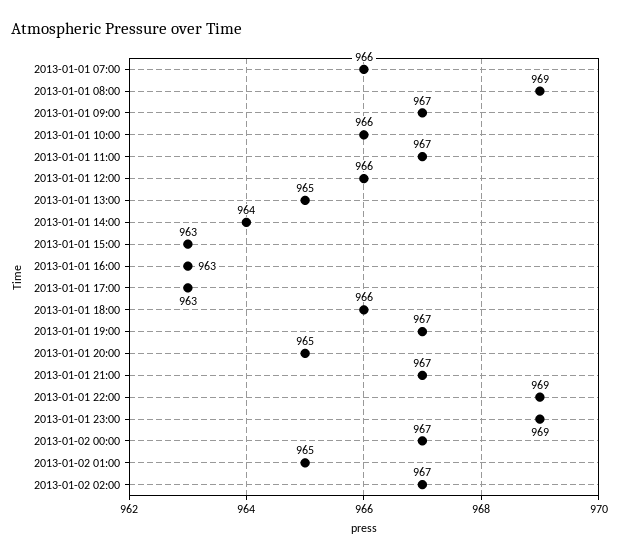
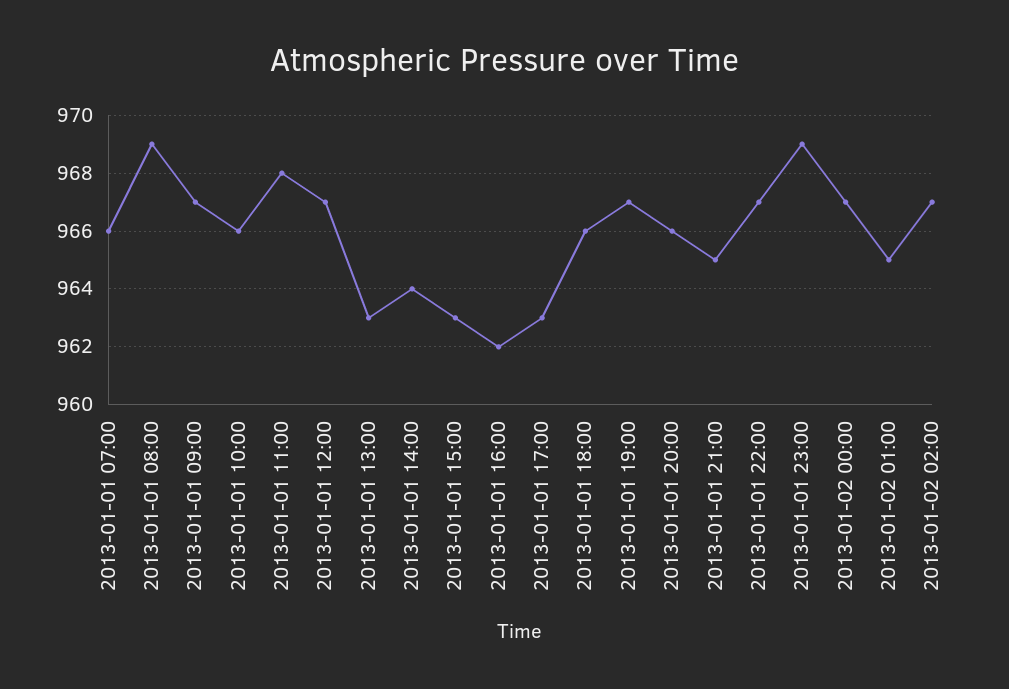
  {
    "2013-01-01 07:00": 966,
    "2013-01-01 08:00": 969,
    "2013-01-01 09:00": 967,
    "2013-01-01 10:00": 966,
-   "2013-01-01 11:00": 967,
+   "2013-01-01 11:00": 968,
-   "2013-01-01 12:00": 966,
+   "2013-01-01 12:00": 967,
-   "2013-01-01 13:00": 965,
+   "2013-01-01 13:00": 963,
    "2013-01-01 14:00": 964,
    "2013-01-01 15:00": 963,
-   "2013-01-01 16:00": 963,
+   "2013-01-01 16:00": 962,
    "2013-01-01 17:00": 963,
    "2013-01-01 18:00": 966,
    "2013-01-01 19:00": 967,
-   "2013-01-01 20:00": 965,
+   "2013-01-01 20:00": 966,
-   "2013-01-01 21:00": 967,
+   "2013-01-01 21:00": 965,
-   "2013-01-01 22:00": 969,
+   "2013-01-01 22:00": 967,
    "2013-01-01 23:00": 969,
    "2013-01-02 00:00": 967,
    "2013-01-02 01:00": 965,
    "2013-01-02 02:00": 967
  }

